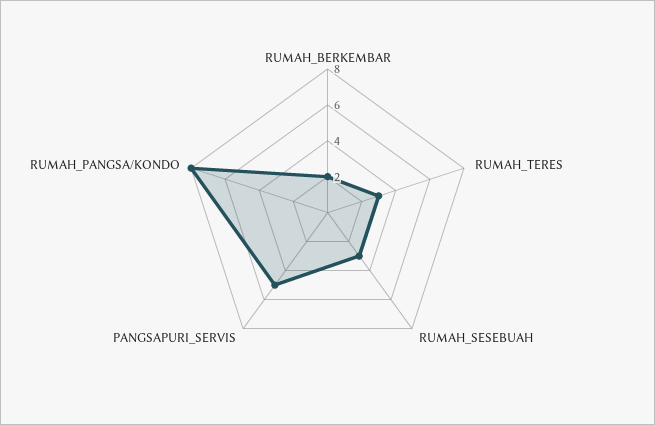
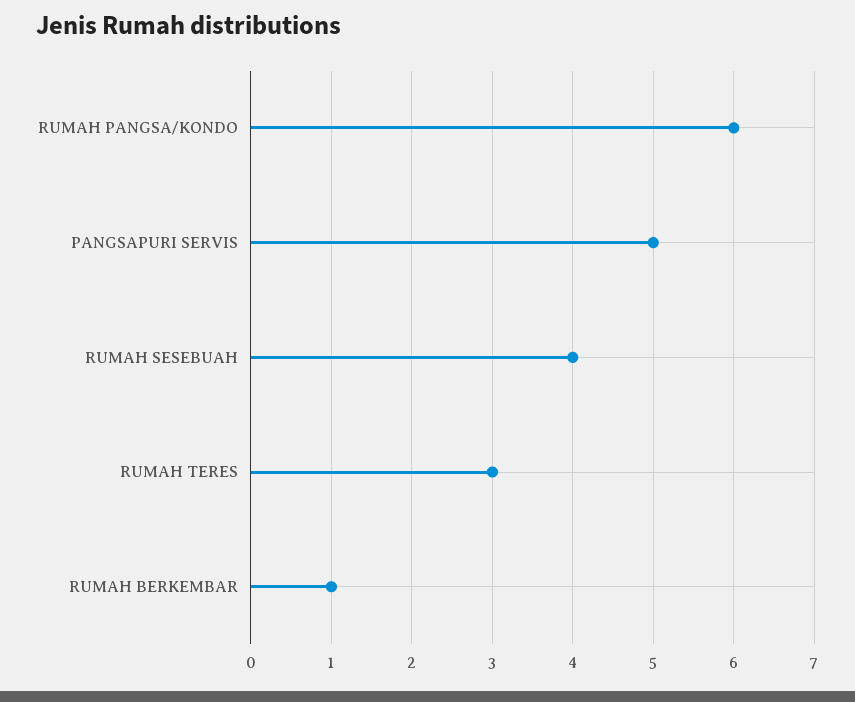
  {
-   "RUMAH_BERKEMBAR": 2,
+   "RUMAH_BERKEMBAR": 1,
    "RUMAH_TERES": 3,
-   "RUMAH_SESEBUAH": 3,
+   "RUMAH_SESEBUAH": 4,
    "PANGSAPURI_SERVIS": 5,
-   "RUMAH_PANGSA/KONDO": 8
+   "RUMAH_PANGSA/KONDO": 6
  }

